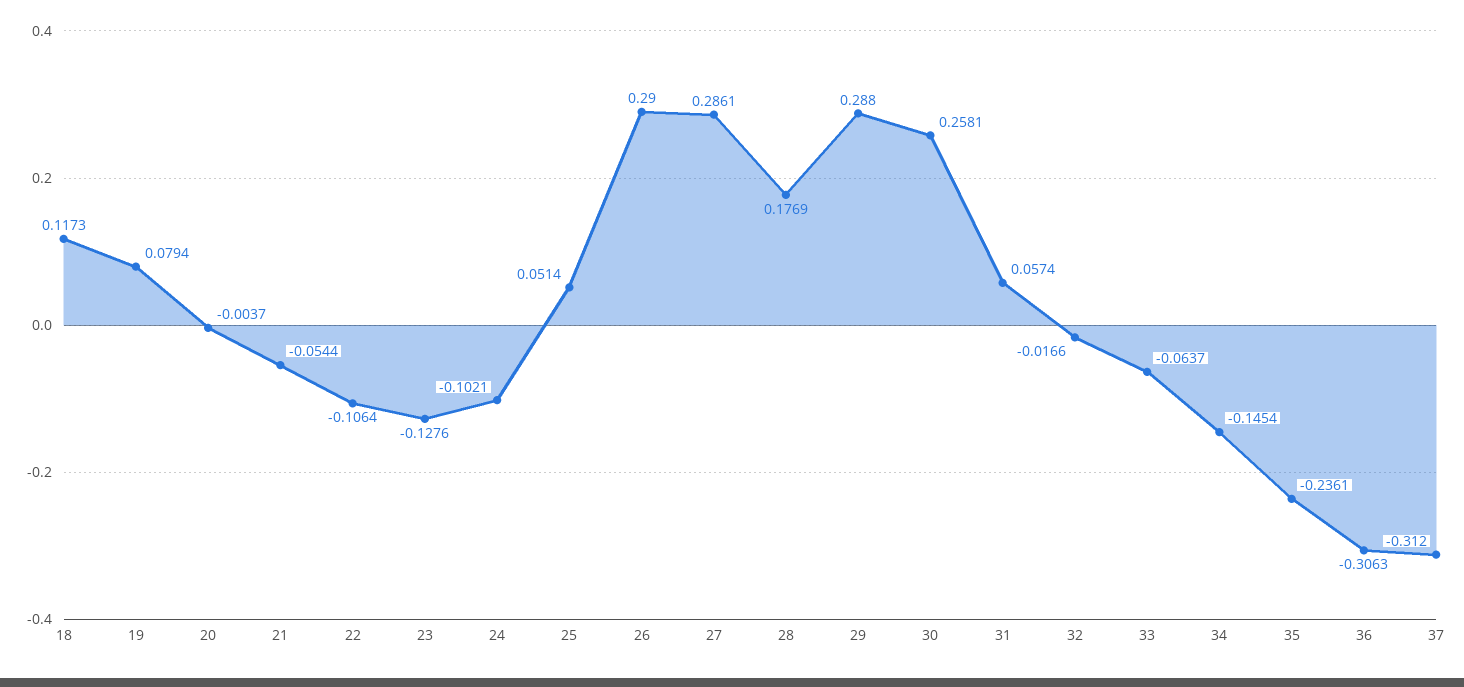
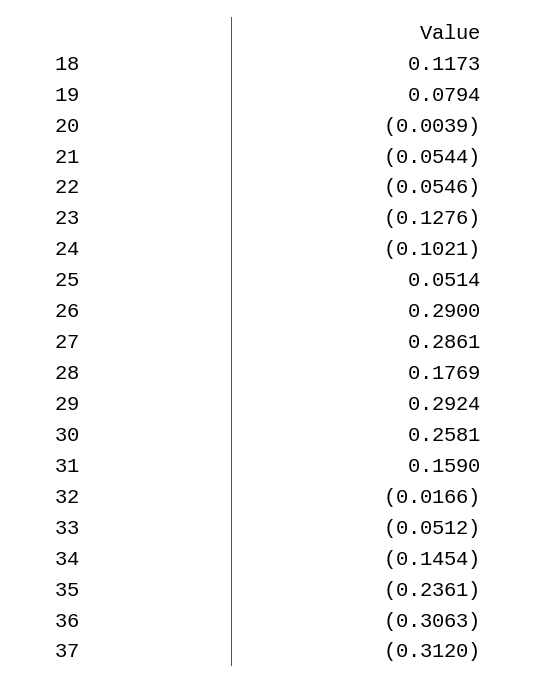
  {
    "18": 0.1173,
    "19": 0.0794,
-   "20": -0.0037,
+   "20": -0.0039,
    "21": -0.0544,
-   "22": -0.1064,
+   "22": -0.0546,
    "23": -0.1276,
    "24": -0.1021,
    "25": 0.0514,
    "26": 0.29,
    "27": 0.2861,
    "28": 0.1769,
-   "29": 0.288,
+   "29": 0.2924,
    "30": 0.2581,
-   "31": 0.0574,
+   "31": 0.159,
    "32": -0.0166,
-   "33": -0.0637,
+   "33": -0.0512,
    "34": -0.1454,
    "35": -0.2361,
    "36": -0.3063,
    "37": -0.312
  }

